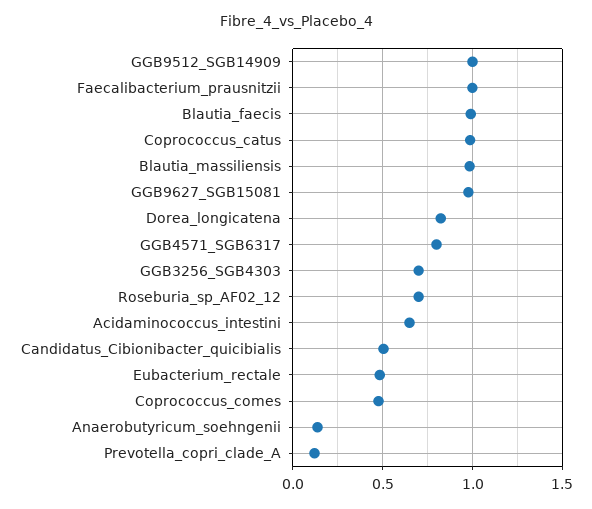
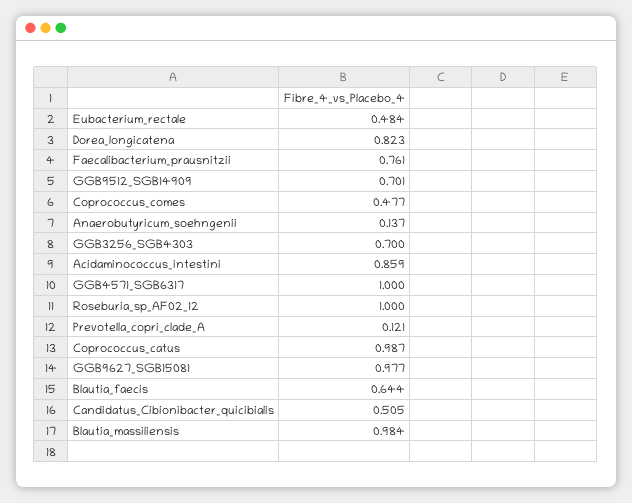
  {
-   "GGB9512_SGB14909": 1,
+   "GGB9512_SGB14909": 0.701,
-   "Faecalibacterium_prausnitzii": 1,
+   "Faecalibacterium_prausnitzii": 0.761,
-   "Blautia_faecis": 1,
+   "Blautia_faecis": 0.644,
    "Coprococcus_catus": 0.987,
    "Blautia_massiliensis": 0.984,
    "GGB9627_SGB15081": 0.977,
    "Dorea_longicatena": 0.823,
-   "GGB4571_SGB6317": 0.8,
+   "GGB4571_SGB6317": 1,
    "GGB3256_SGB4303": 0.7,
-   "Roseburia_sp_AF02_12": 0.7,
+   "Roseburia_sp_AF02_12": 1,
-   "Acidaminococcus_intestini": 0.65,
+   "Acidaminococcus_intestini": 0.859,
    "Candidatus_Cibionibacter_quicibialis": 0.505,
    "Eubacterium_rectale": 0.484,
    "Coprococcus_comes": 0.477,
    "Anaerobutyricum_soehngenii": 0.137,
    "Prevotella_copri_clade_A": 0.121
  }

